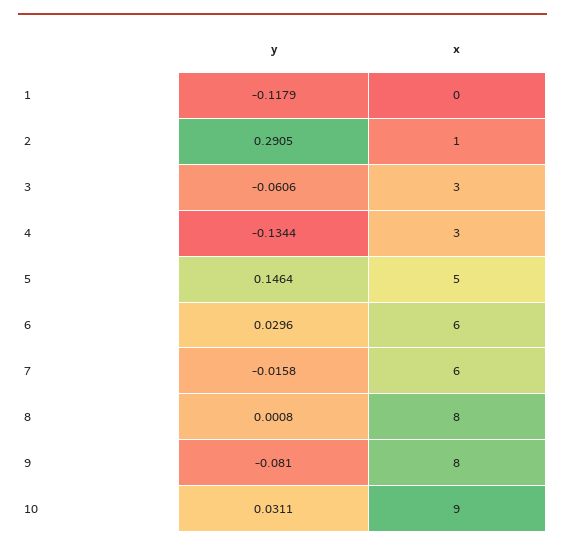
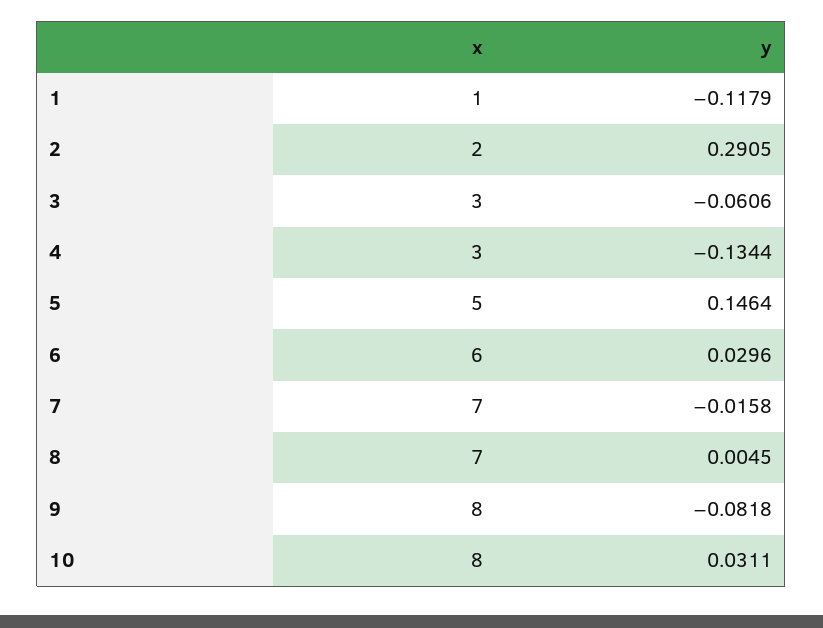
  {
    "y": {
      "1": -0.1179,
      "2": 0.2905,
      "3": -0.0606,
      "4": -0.1344,
      "5": 0.1464,
      "6": 0.0296,
      "7": -0.0158,
-     "8": 0.0008,
+     "8": 0.0045,
-     "9": -0.081,
+     "9": -0.0818,
      "10": 0.0311
    },
    "x": {
-     "1": 0,
+     "1": 1,
-     "2": 1,
+     "2": 2,
      "3": 3,
      "4": 3,
      "5": 5,
      "6": 6,
-     "7": 6,
+     "7": 7,
-     "8": 8,
+     "8": 7,
      "9": 8,
-     "10": 9
+     "10": 8
    }
  }

